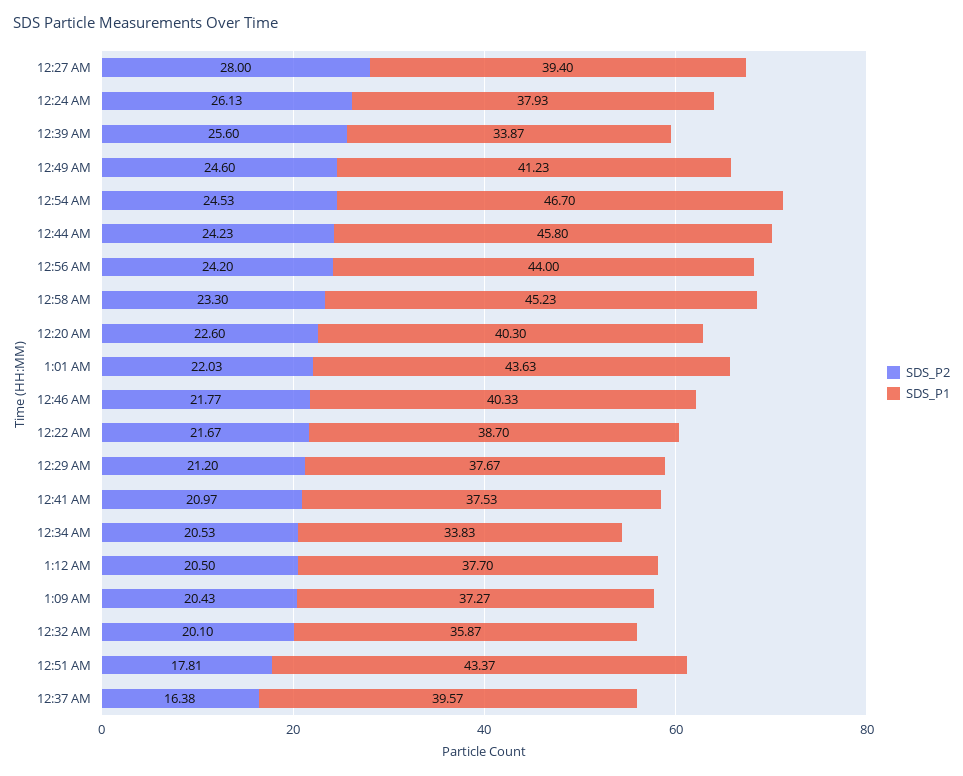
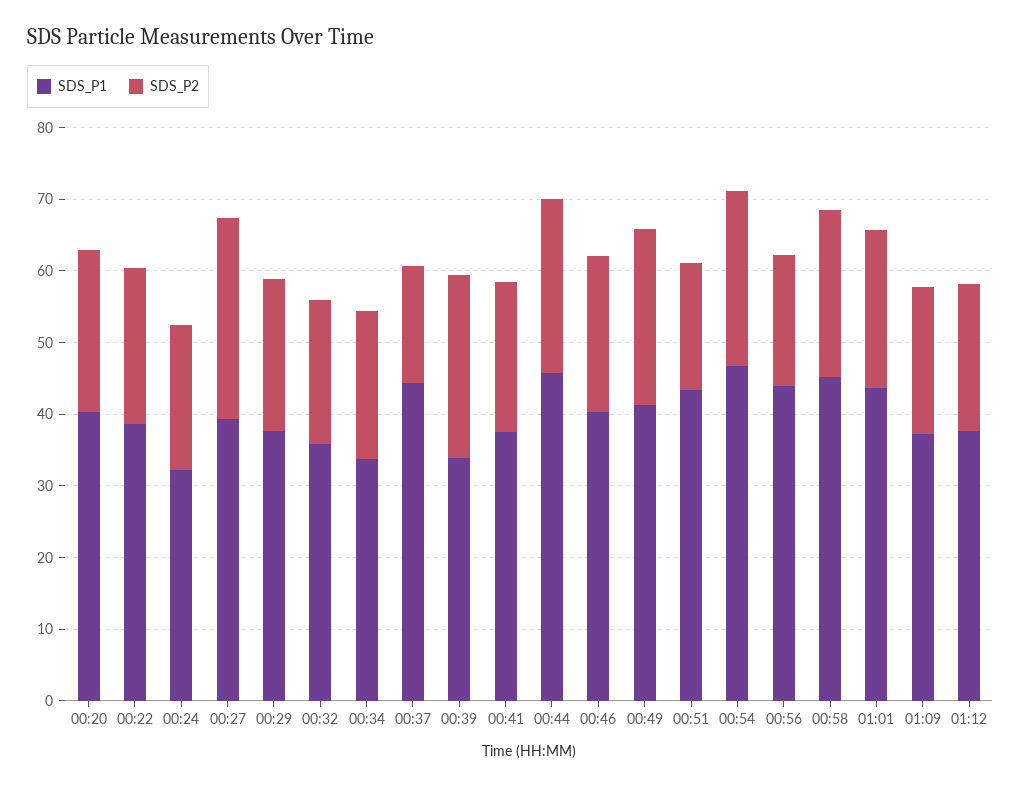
  {
    "SDS_P2": {
      "12:27 AM": 28,
-     "12:24 AM": 26.13,
+     "12:24 AM": 20,
      "12:39 AM": 25.6,
      "12:49 AM": 24.6,
      "12:54 AM": 24.53,
      "12:44 AM": 24.23,
-     "12:56 AM": 24.2,
+     "12:56 AM": 18,
      "12:58 AM": 23.3,
      "12:20 AM": 22.6,
      "1:01 AM": 22.03,
      "12:46 AM": 21.77,
      "12:22 AM": 21.67,
      "12:29 AM": 21.2,
      "12:41 AM": 20.97,
      "12:34 AM": 20.53,
      "1:12 AM": 20.5,
      "1:09 AM": 20.43,
      "12:32 AM": 20.1,
      "12:51 AM": 17.81,
      "12:37 AM": 16.38
    },
    "SDS_P1": {
      "12:27 AM": 39.4,
-     "12:24 AM": 37.93,
+     "12:24 AM": 32,
      "12:39 AM": 33.87,
      "12:49 AM": 41.23,
      "12:54 AM": 46.7,
      "12:44 AM": 45.8,
      "12:56 AM": 44,
      "12:58 AM": 45.23,
      "12:20 AM": 40.3,
      "1:01 AM": 43.63,
      "12:46 AM": 40.33,
      "12:22 AM": 38.7,
      "12:29 AM": 37.67,
      "12:41 AM": 37.53,
      "12:34 AM": 33.83,
      "1:12 AM": 37.7,
      "1:09 AM": 37.27,
      "12:32 AM": 35.87,
      "12:51 AM": 43.37,
-     "12:37 AM": 39.57
+     "12:37 AM": 44
    }
  }

